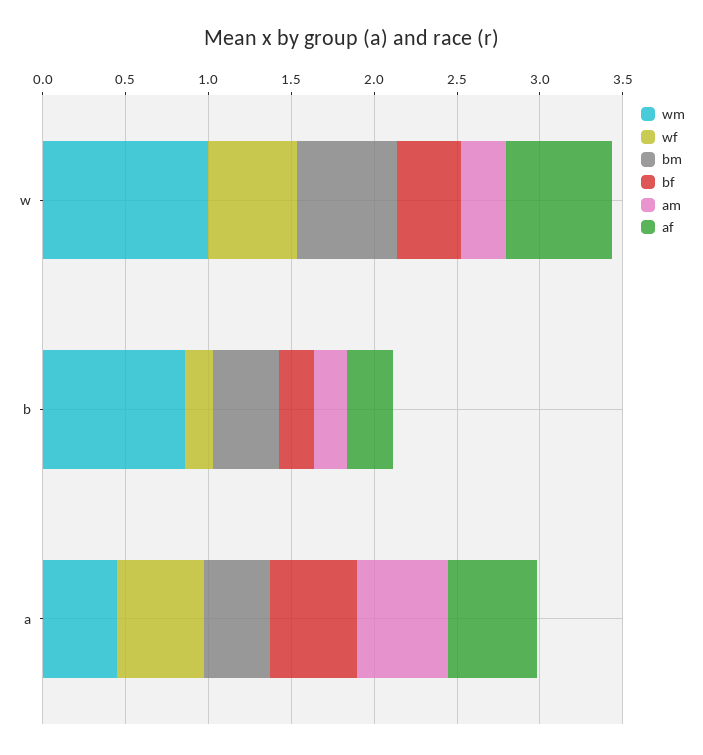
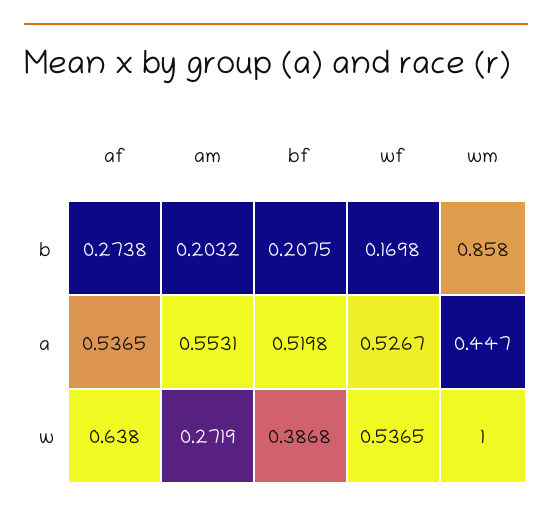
  {
    "wm": {
      "w": 1,
      "b": 0.858,
      "a": 0.447
    },
    "wf": {
      "w": 0.5365,
      "b": 0.1698,
      "a": 0.5267
    },
-   "bm": {
-     "w": 0.6,
-     "b": 0.4,
-     "a": 0.4
-   },
    "bf": {
      "w": 0.3868,
      "b": 0.2075,
      "a": 0.5198
    },
    "am": {
      "w": 0.2719,
      "b": 0.2032,
      "a": 0.5531
    },
    "af": {
      "w": 0.638,
      "b": 0.2738,
      "a": 0.5365
    }
  }

